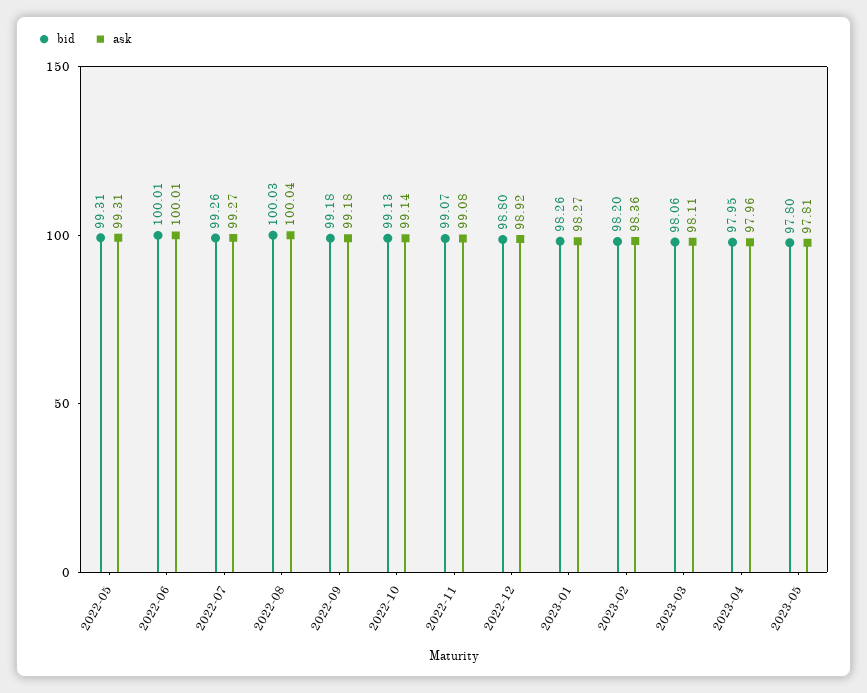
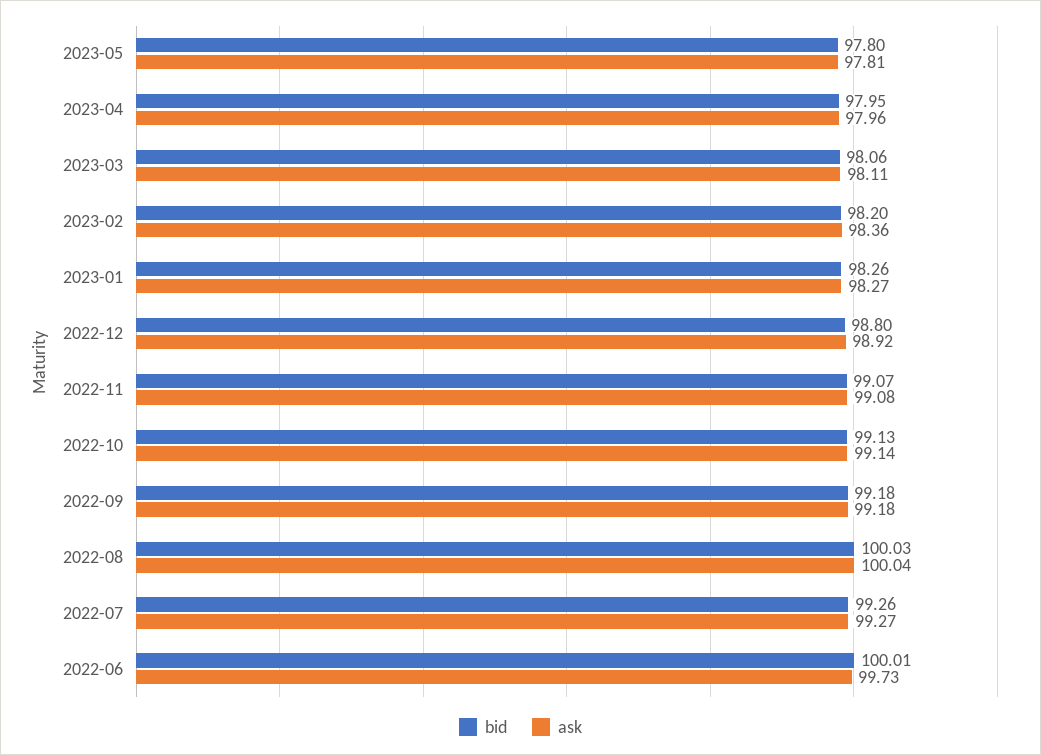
  {
    "bid": {
-     "2022-05": 99.31,
      "2022-06": 100.01,
      "2022-07": 99.26,
      "2022-08": 100.03,
      "2022-09": 99.18,
      "2022-10": 99.13,
      "2022-11": 99.07,
      "2022-12": 98.8,
      "2023-01": 98.26,
      "2023-02": 98.2,
      "2023-03": 98.06,
      "2023-04": 97.95,
      "2023-05": 97.8
    },
    "ask": {
-     "2022-05": 99.31,
-     "2022-06": 100.01,
+     "2022-06": 99.73,
      "2022-07": 99.27,
      "2022-08": 100.04,
      "2022-09": 99.18,
      "2022-10": 99.14,
      "2022-11": 99.08,
      "2022-12": 98.92,
      "2023-01": 98.27,
      "2023-02": 98.36,
      "2023-03": 98.11,
      "2023-04": 97.96,
      "2023-05": 97.81
    }
  }

